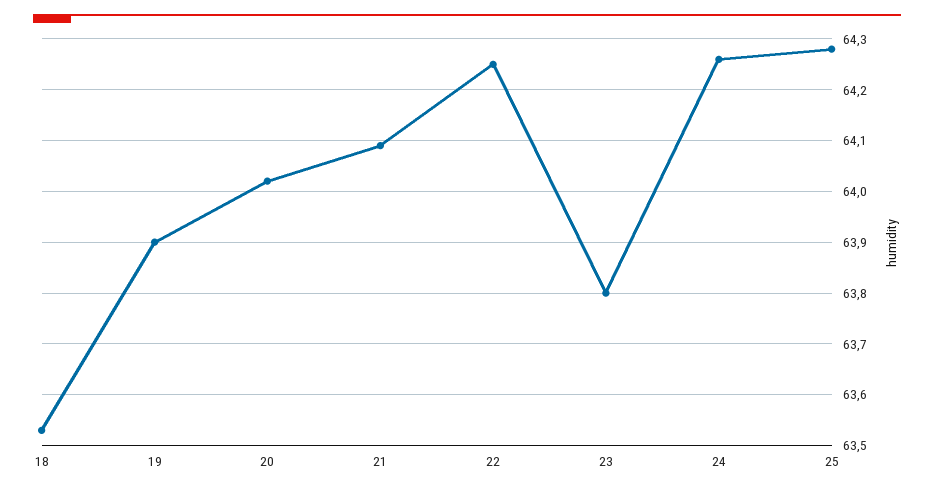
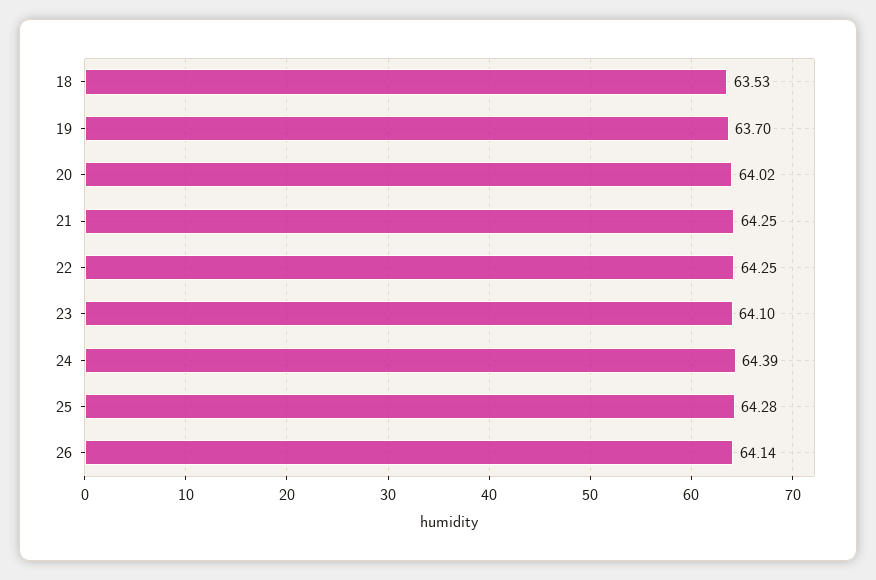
  {
    "18": 63.53,
-   "19": 63.9,
+   "19": 63.7,
    "20": 64.02,
-   "21": 64.1,
+   "21": 64.25,
    "22": 64.25,
-   "23": 63.8,
+   "23": 64.1,
-   "24": 64.25,
+   "24": 64.39,
-   "25": 64.28
+   "25": 64.28,
+   "26": 64.14
  }

